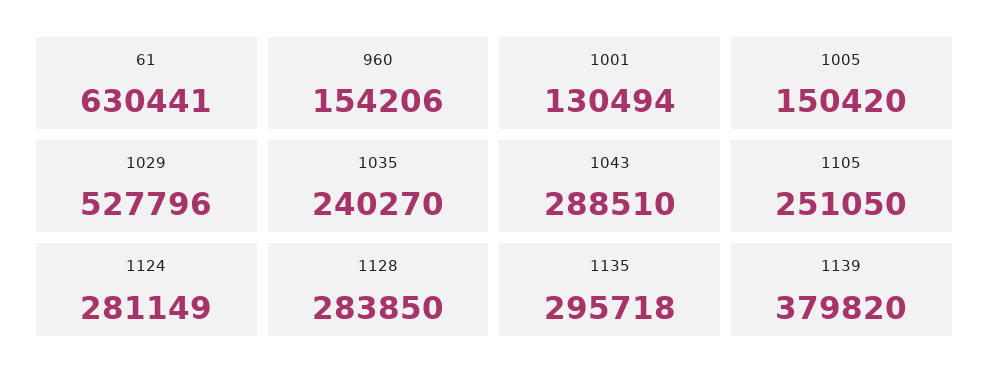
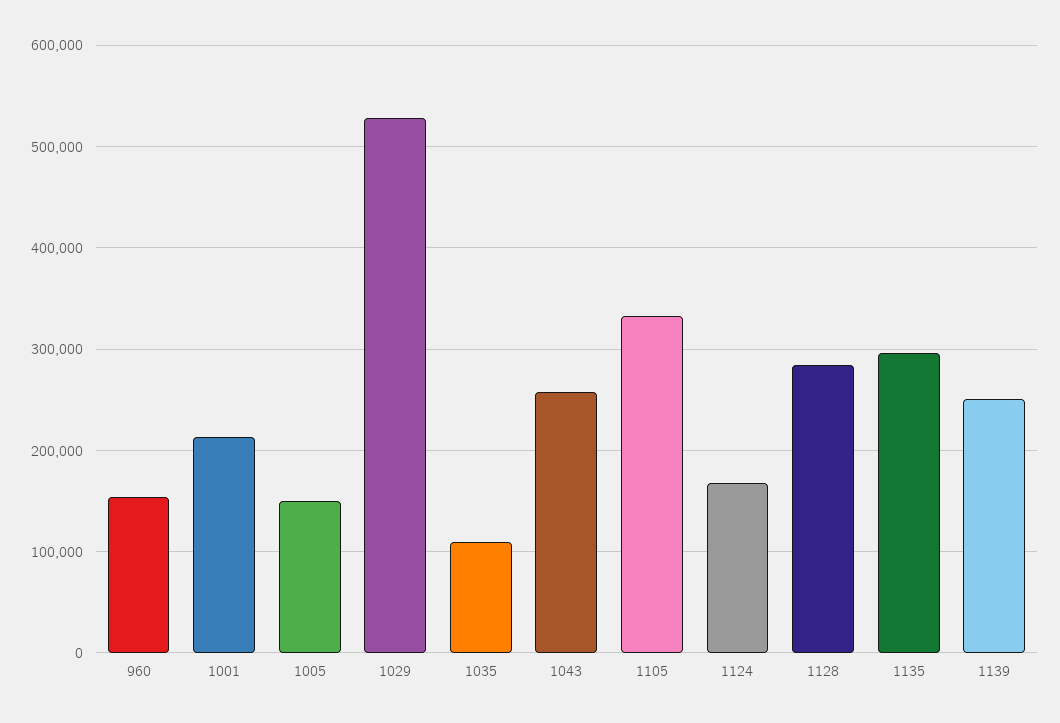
  {
-   "61": 630441,
    "960": 154206,
-   "1001": 130494,
+   "1001": 210000,
    "1005": 150420,
    "1029": 527796,
-   "1035": 240270,
+   "1035": 110000,
-   "1043": 288510,
+   "1043": 260000,
-   "1105": 251050,
+   "1105": 330000,
-   "1124": 281149,
+   "1124": 170000,
    "1128": 283850,
    "1135": 295718,
-   "1139": 379820
+   "1139": 250000
  }

